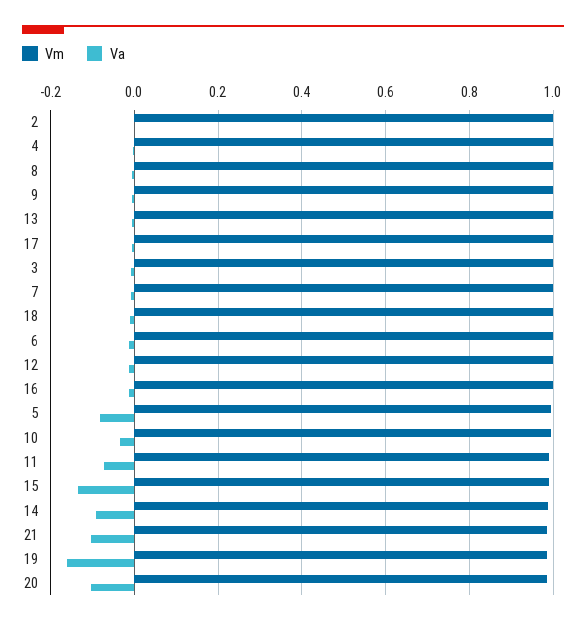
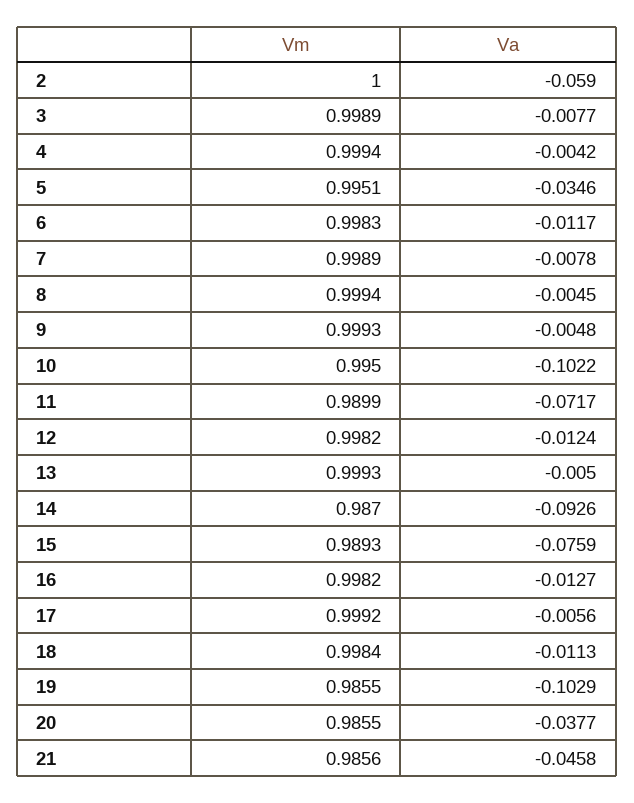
  {
    "Vm": {
      "2": 1,
      "4": 0.9994,
      "8": 0.9994,
      "9": 0.9993,
      "13": 0.9993,
      "17": 0.9992,
      "3": 0.9989,
      "7": 0.9989,
      "18": 0.9984,
      "6": 0.9983,
      "12": 0.9982,
      "16": 0.9982,
      "5": 0.9951,
      "10": 0.995,
      "11": 0.9899,
      "15": 0.9893,
      "14": 0.987,
      "21": 0.9856,
      "19": 0.9855,
      "20": 0.9855
    },
    "Va": {
-     "2": 0,
+     "2": -0.059,
      "4": -0.0042,
      "8": -0.0045,
      "9": -0.0048,
      "13": -0.005,
      "17": -0.0056,
      "3": -0.0077,
      "7": -0.0078,
      "18": -0.0113,
      "6": -0.0117,
      "12": -0.0124,
      "16": -0.0127,
-     "5": -0.08,
+     "5": -0.0346,
-     "10": -0.04,
+     "10": -0.1022,
      "11": -0.0717,
-     "15": -0.14,
+     "15": -0.0759,
      "14": -0.0926,
-     "21": -0.1,
+     "21": -0.0458,
-     "19": -0.16,
+     "19": -0.1029,
-     "20": -0.1
+     "20": -0.0377
    }
  }

